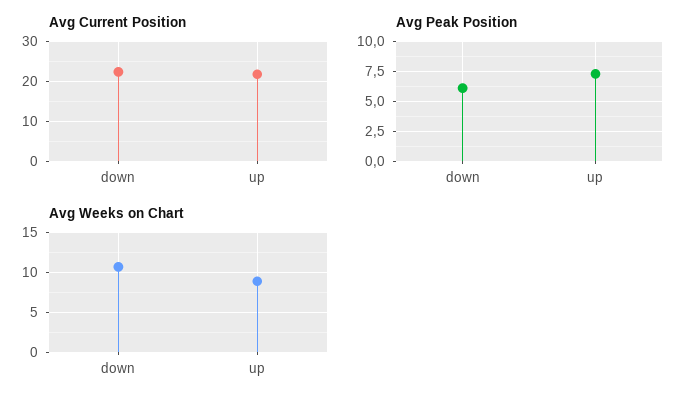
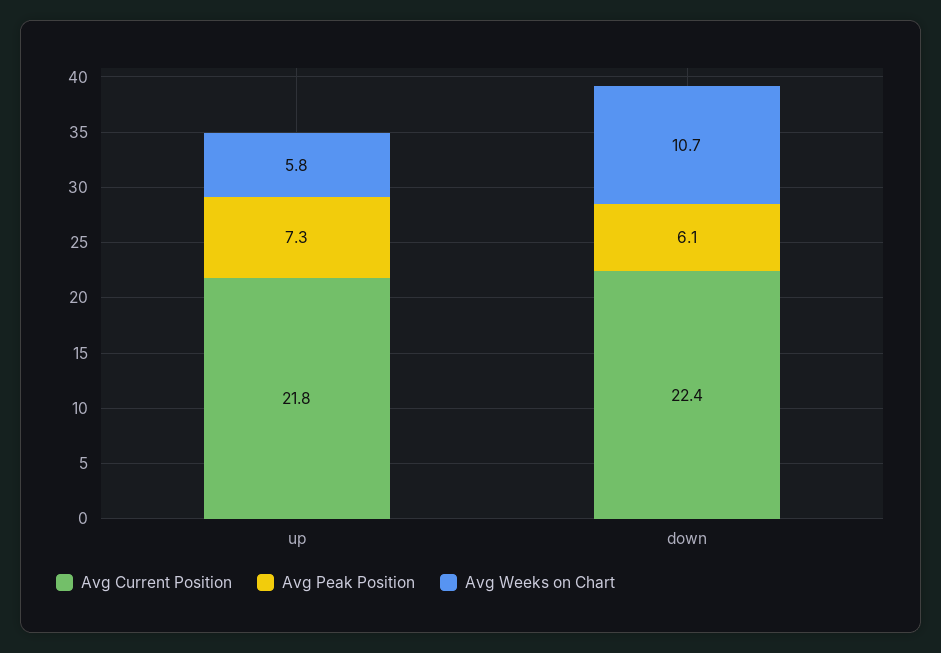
  {
    "Avg Current Position": {
      "down": 22.4,
      "up": 21.8
    },
    "Avg Peak Position": {
      "down": 6.1,
      "up": 7.3
    },
    "Avg Weeks on Chart": {
      "down": 10.7,
-     "up": 9
+     "up": 5.8
    }
  }

